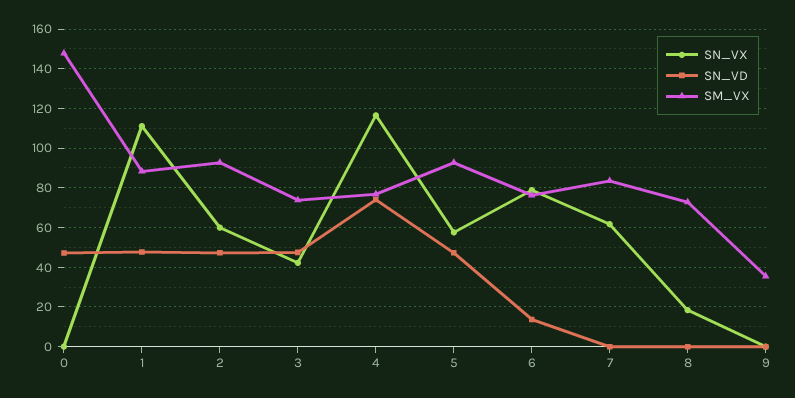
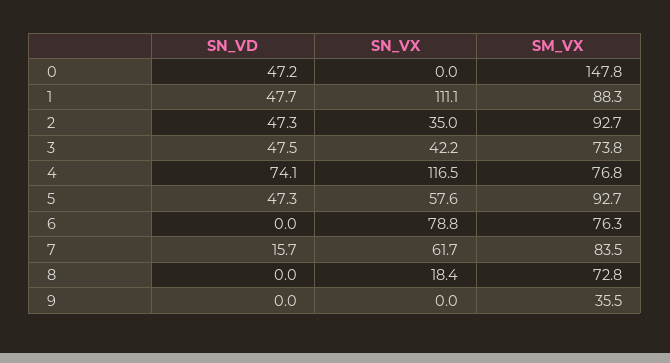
  {
    "SN_VX": {
      "0": 0,
      "1": 111.1,
-     "2": 60,
+     "2": 35,
      "3": 42.2,
      "4": 116.5,
      "5": 57.6,
      "6": 78.8,
      "7": 61.7,
      "8": 18.4,
      "9": 0
    },
    "SN_VD": {
      "0": 47.2,
      "1": 47.7,
      "2": 47.3,
      "3": 47.5,
      "4": 74.1,
      "5": 47.3,
-     "6": 15,
+     "6": 0,
-     "7": 0,
+     "7": 15.7,
      "8": 0,
      "9": 0
    },
    "SM_VX": {
      "0": 147.8,
      "1": 88.3,
      "2": 92.7,
      "3": 73.8,
      "4": 76.8,
      "5": 92.7,
      "6": 76.3,
      "7": 83.5,
      "8": 72.8,
      "9": 35.5
    }
  }

